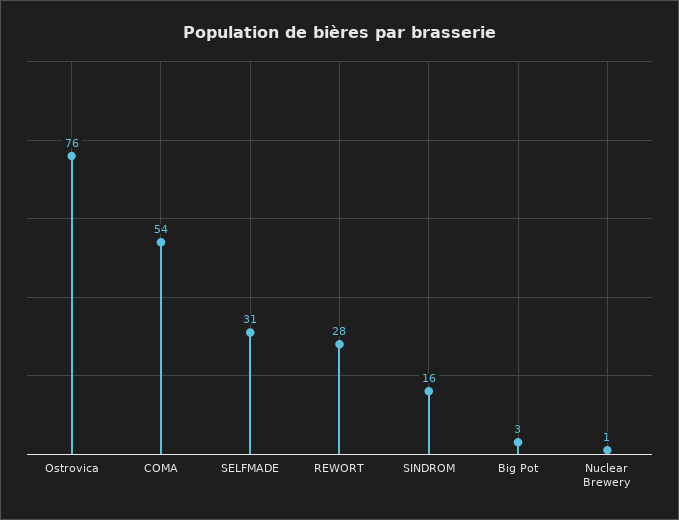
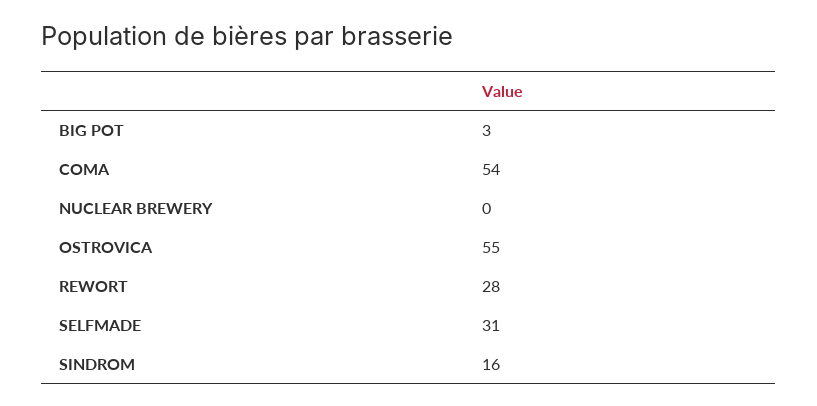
  {
-   "Ostrovica": 76,
+   "Ostrovica": 55,
    "COMA": 54,
    "SELFMADE": 31,
    "REWORT": 28,
    "SINDROM": 16,
    "Big Pot": 3,
-   "Nuclear Brewery": 1
+   "Nuclear Brewery": 0
  }

